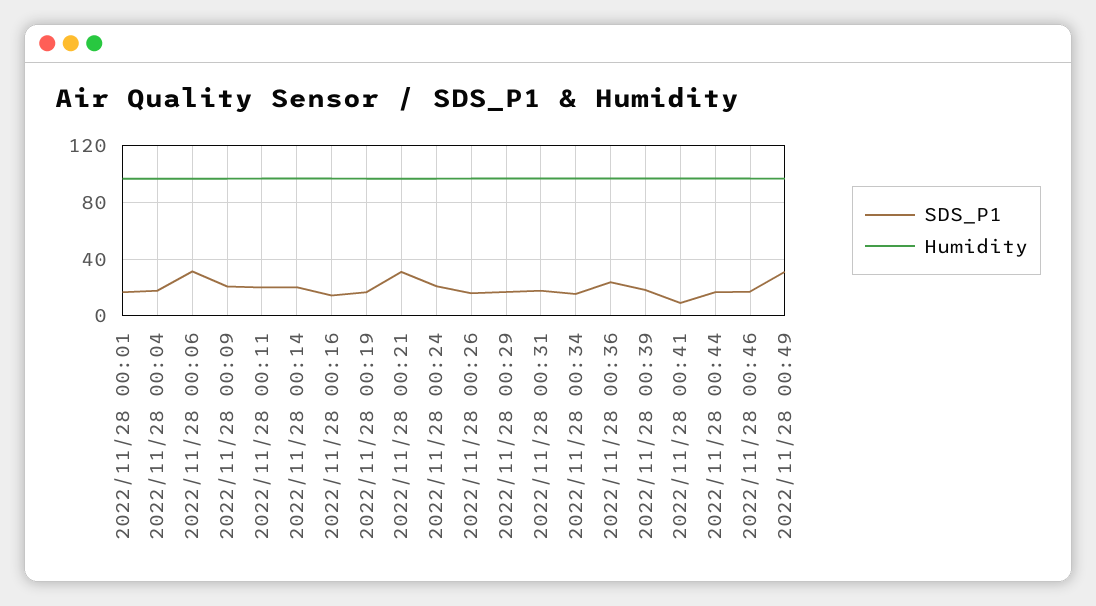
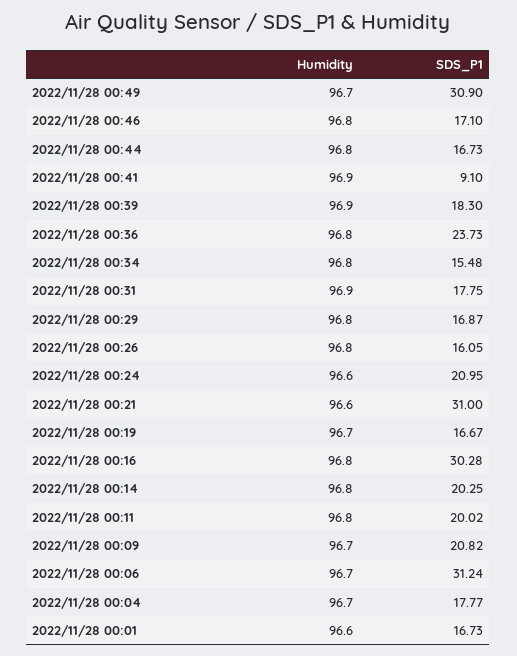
  {
    "SDS_P1": {
      "2022/11/28 00:01": 16.73,
      "2022/11/28 00:04": 17.77,
      "2022/11/28 00:06": 31.24,
      "2022/11/28 00:09": 20.82,
      "2022/11/28 00:11": 20.02,
      "2022/11/28 00:14": 20.25,
-     "2022/11/28 00:16": 15,
+     "2022/11/28 00:16": 30.28,
      "2022/11/28 00:19": 16.67,
      "2022/11/28 00:21": 31,
      "2022/11/28 00:24": 20.95,
      "2022/11/28 00:26": 16.05,
      "2022/11/28 00:29": 16.87,
      "2022/11/28 00:31": 17.75,
      "2022/11/28 00:34": 15.48,
      "2022/11/28 00:36": 23.73,
      "2022/11/28 00:39": 18.3,
      "2022/11/28 00:41": 9.1,
      "2022/11/28 00:44": 16.73,
      "2022/11/28 00:46": 17.1,
      "2022/11/28 00:49": 30.9
    },
    "Humidity": {
      "2022/11/28 00:01": 96.6,
      "2022/11/28 00:04": 96.7,
      "2022/11/28 00:06": 96.7,
      "2022/11/28 00:09": 96.7,
      "2022/11/28 00:11": 96.8,
      "2022/11/28 00:14": 96.8,
      "2022/11/28 00:16": 96.8,
      "2022/11/28 00:19": 96.7,
      "2022/11/28 00:21": 96.6,
      "2022/11/28 00:24": 96.6,
      "2022/11/28 00:26": 96.8,
      "2022/11/28 00:29": 96.8,
      "2022/11/28 00:31": 96.9,
      "2022/11/28 00:34": 96.8,
      "2022/11/28 00:36": 96.8,
      "2022/11/28 00:39": 96.9,
      "2022/11/28 00:41": 96.9,
      "2022/11/28 00:44": 96.8,
      "2022/11/28 00:46": 96.8,
      "2022/11/28 00:49": 96.7
    }
  }

